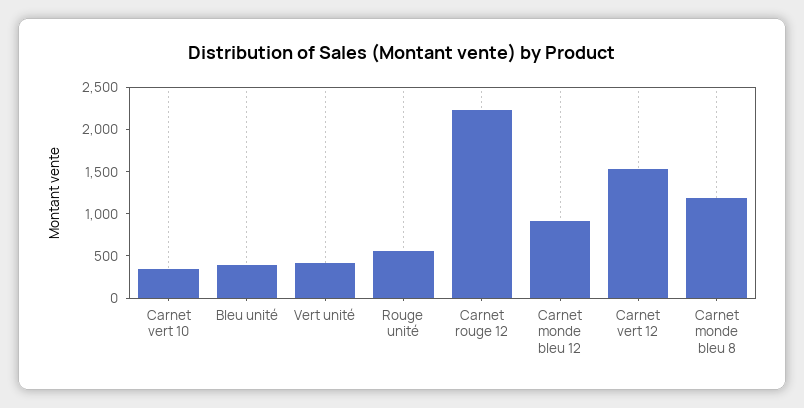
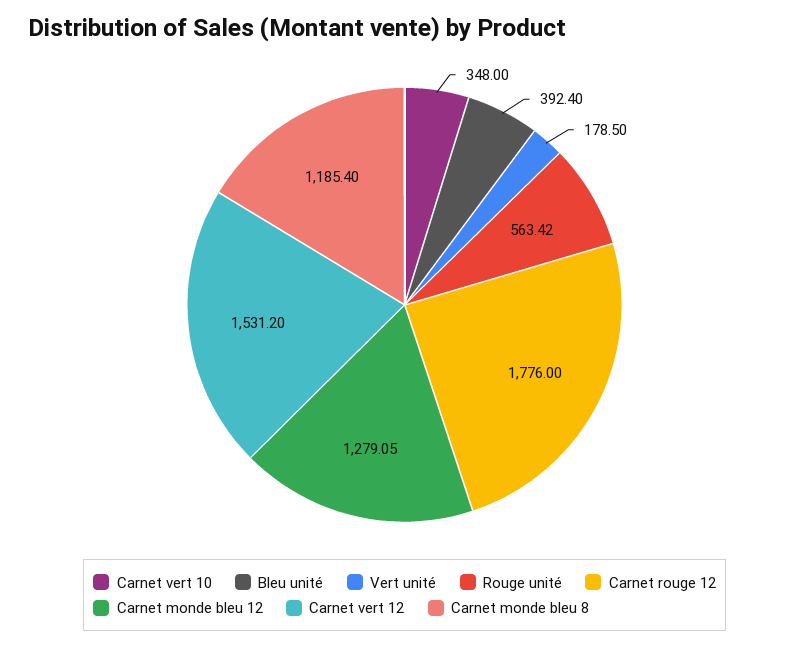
  {
    "Carnet vert 10": 348,
    "Bleu unité": 392.4,
-   "Vert unité": 400,
+   "Vert unité": 178.5,
    "Rouge unité": 563.42,
-   "Carnet rouge 12": 2200,
+   "Carnet rouge 12": 1776,
-   "Carnet monde bleu 12": 900,
+   "Carnet monde bleu 12": 1279.05,
    "Carnet vert 12": 1531.2,
    "Carnet monde bleu 8": 1185.4
  }

